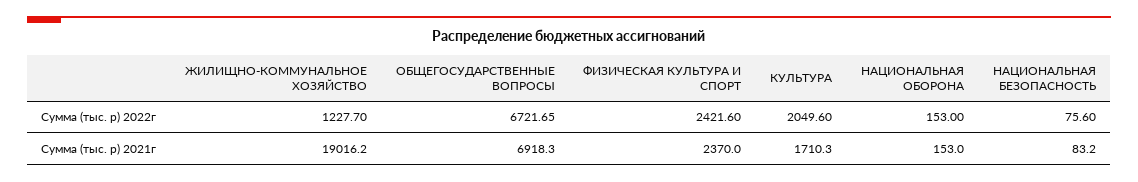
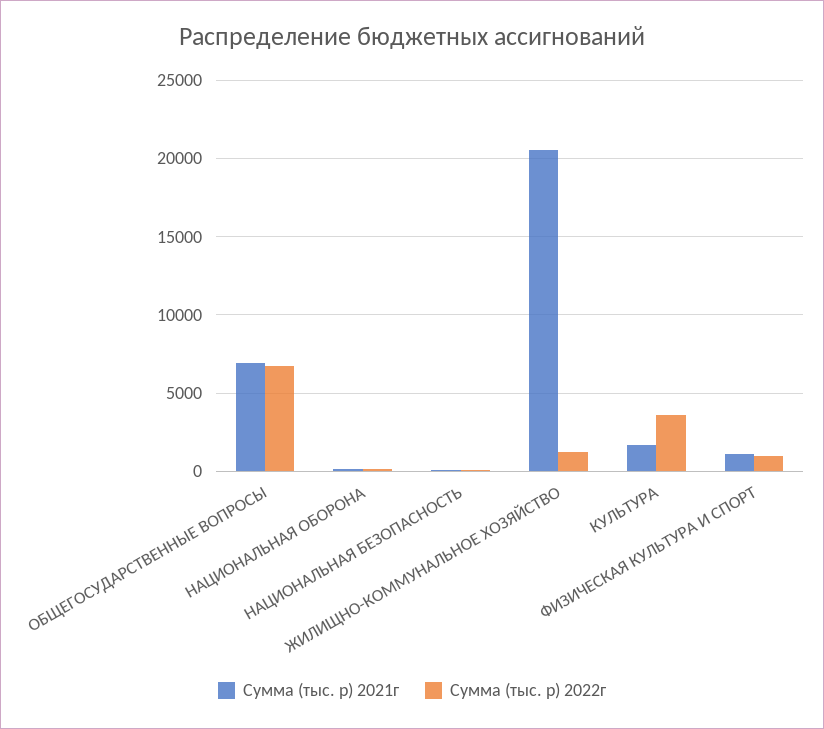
  {
    "Сумма (тыс. р) 2022г": {
      "ЖИЛИЩНО-КОММУНАЛЬНОЕ ХОЗЯЙСТВО": 1227.7,
      "ОБЩЕГОСУДАРСТВЕННЫЕ ВОПРОСЫ": 6721.65,
-     "ФИЗИЧЕСКАЯ КУЛЬТУРА И СПОРТ": 2421.6,
+     "ФИЗИЧЕСКАЯ КУЛЬТУРА И СПОРТ": 1000,
-     "КУЛЬТУРА": 2049.6,
+     "КУЛЬТУРА": 3500,
      "НАЦИОНАЛЬНАЯ ОБОРОНА": 153,
      "НАЦИОНАЛЬНАЯ БЕЗОПАСНОСТЬ": 75.6
    },
    "Сумма (тыс. р) 2021г": {
-     "ЖИЛИЩНО-КОММУНАЛЬНОЕ ХОЗЯЙСТВО": 19016.2,
+     "ЖИЛИЩНО-КОММУНАЛЬНОЕ ХОЗЯЙСТВО": 20500,
      "ОБЩЕГОСУДАРСТВЕННЫЕ ВОПРОСЫ": 6918.3,
-     "ФИЗИЧЕСКАЯ КУЛЬТУРА И СПОРТ": 2370,
+     "ФИЗИЧЕСКАЯ КУЛЬТУРА И СПОРТ": 1000,
      "КУЛЬТУРА": 1710.3,
      "НАЦИОНАЛЬНАЯ ОБОРОНА": 153,
      "НАЦИОНАЛЬНАЯ БЕЗОПАСНОСТЬ": 83.2
    }
  }

